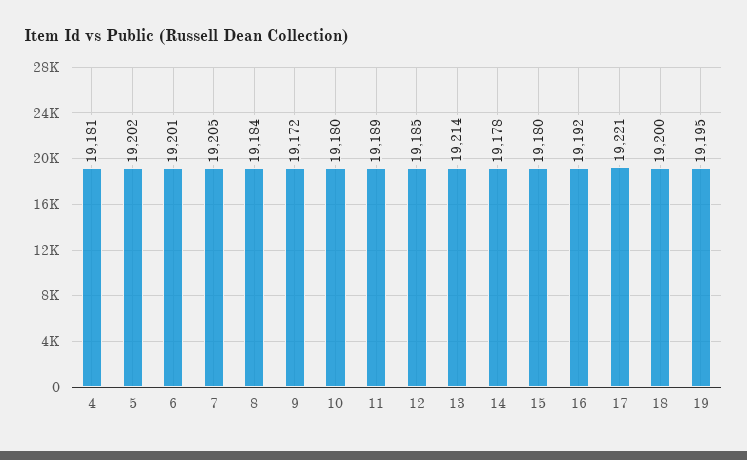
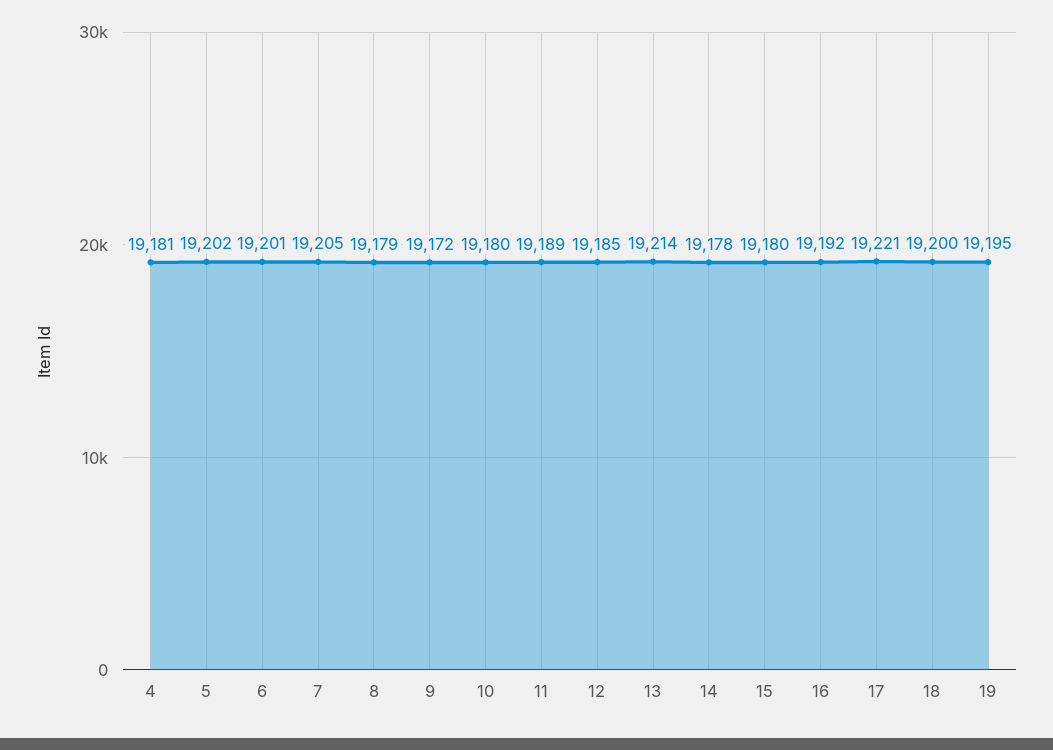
  {
    "4": 19181,
    "5": 19202,
    "6": 19201,
    "7": 19205,
-   "8": 19184,
+   "8": 19179,
    "9": 19172,
    "10": 19180,
    "11": 19189,
    "12": 19185,
    "13": 19214,
    "14": 19178,
    "15": 19180,
    "16": 19192,
    "17": 19221,
    "18": 19200,
    "19": 19195
  }

